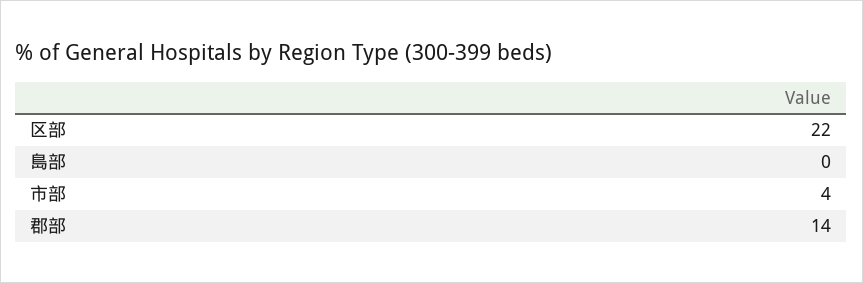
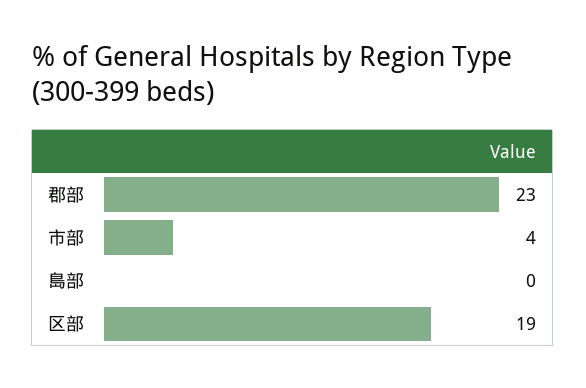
  {
-   "区部": 22,
+   "区部": 19,
    "島部": 0,
    "市部": 4,
-   "郡部": 14
+   "郡部": 23
  }

